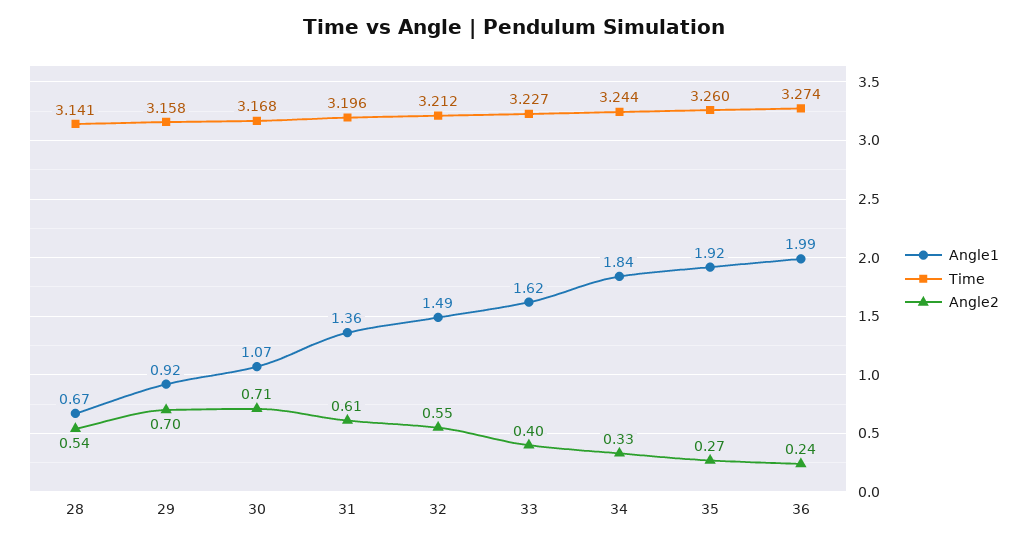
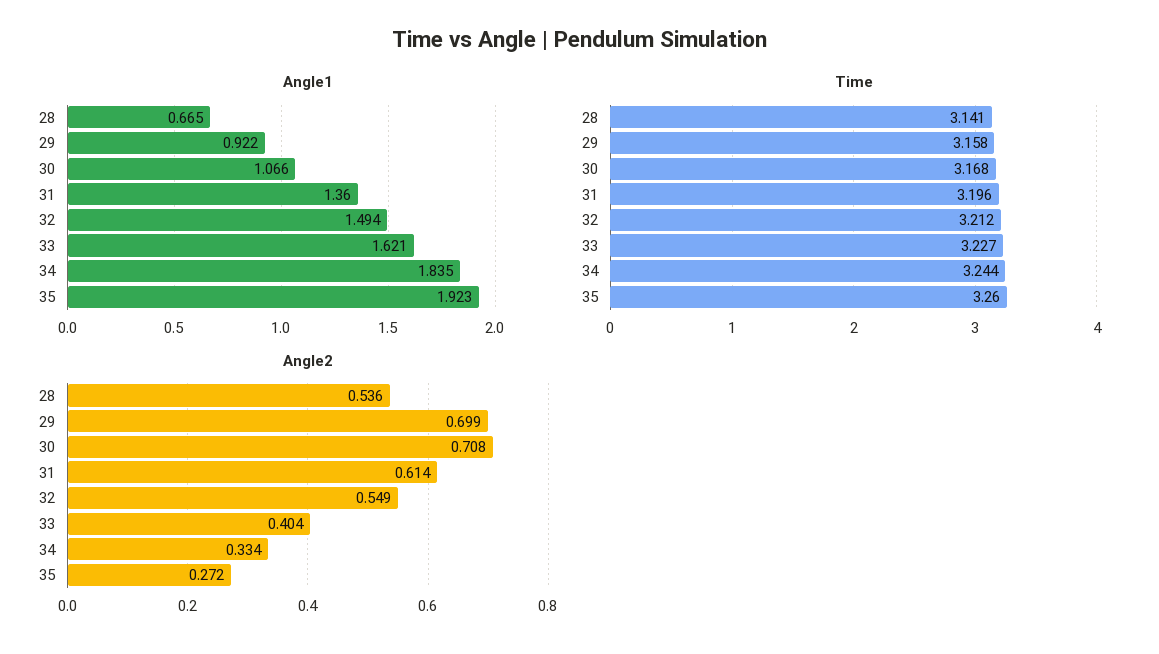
  {
    "Angle1": {
      "28": 0.665,
      "29": 0.922,
      "30": 1.066,
      "31": 1.36,
      "32": 1.494,
      "33": 1.621,
      "34": 1.835,
-     "35": 1.923,
+     "35": 1.923
-     "36": 1.99
    },
    "Time": {
      "28": 3.141,
      "29": 3.158,
      "30": 3.168,
      "31": 3.196,
      "32": 3.212,
      "33": 3.227,
      "34": 3.244,
-     "35": 3.26,
+     "35": 3.26
-     "36": 3.274
    },
    "Angle2": {
      "28": 0.536,
      "29": 0.699,
      "30": 0.708,
      "31": 0.614,
      "32": 0.549,
      "33": 0.404,
      "34": 0.334,
-     "35": 0.272,
+     "35": 0.272
-     "36": 0.24
    }
  }

